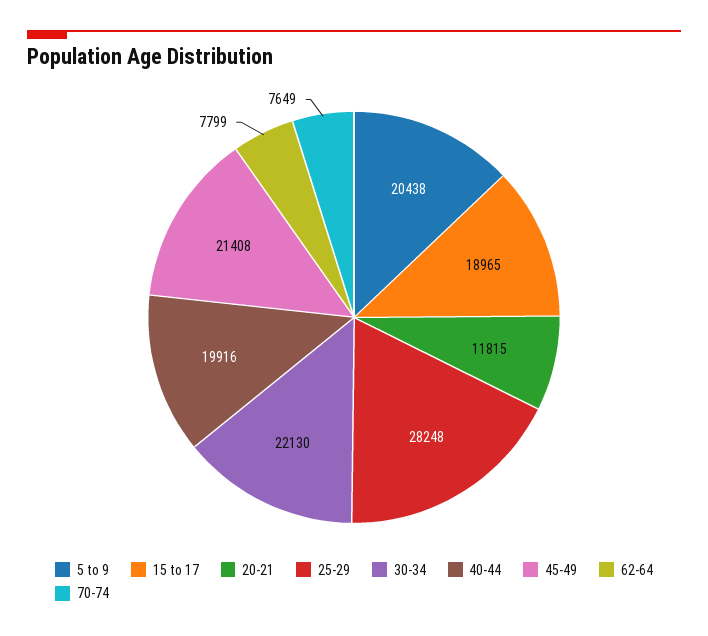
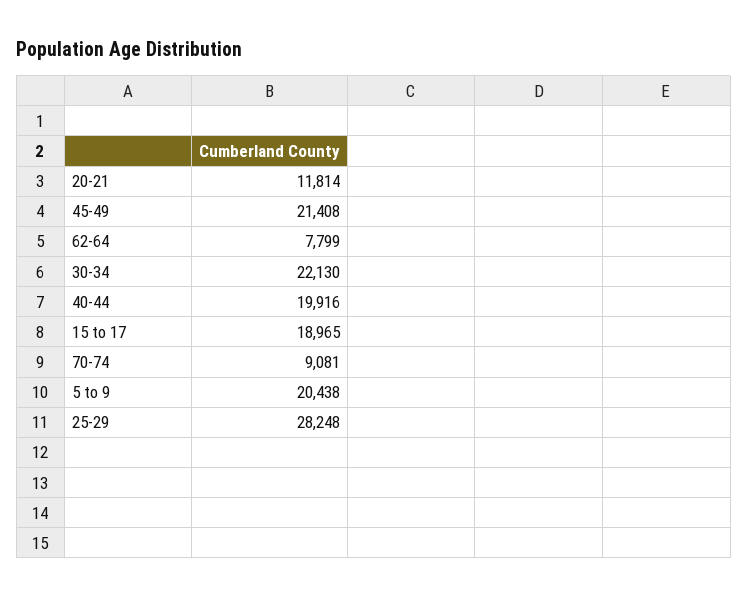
  {
    "5 to 9": 20438,
    "15 to 17": 18965,
-   "20-21": 11815,
+   "20-21": 11814,
    "25-29": 28248,
    "30-34": 22130,
    "40-44": 19916,
    "45-49": 21408,
    "62-64": 7799,
-   "70-74": 7649
+   "70-74": 9081
  }

